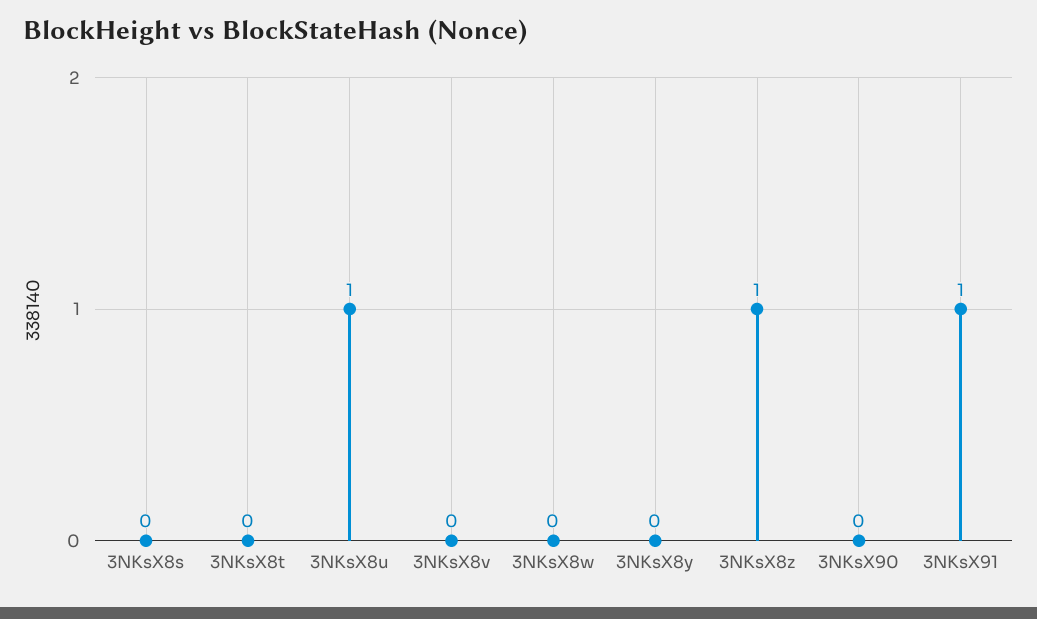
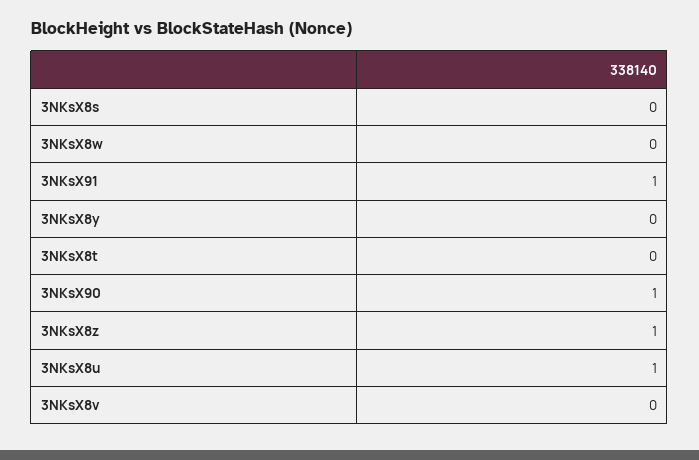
  {
    "3NKsX8s": 0,
    "3NKsX8t": 0,
    "3NKsX8u": 1,
    "3NKsX8v": 0,
    "3NKsX8w": 0,
    "3NKsX8y": 0,
    "3NKsX8z": 1,
-   "3NKsX90": 0,
+   "3NKsX90": 1,
    "3NKsX91": 1
  }

